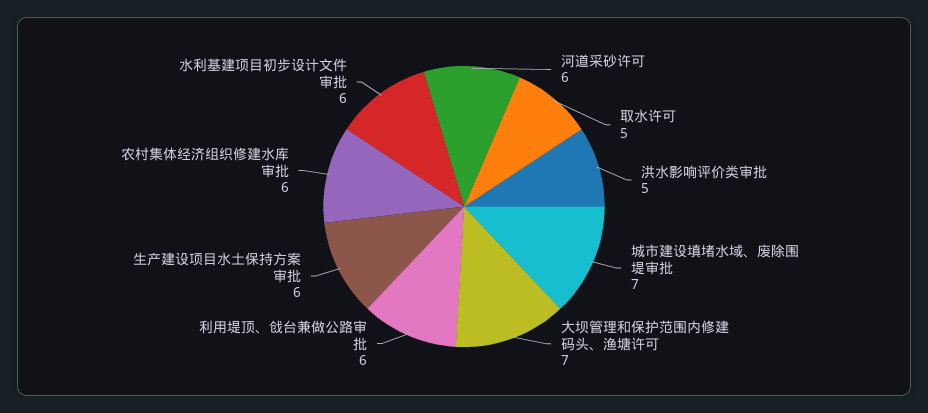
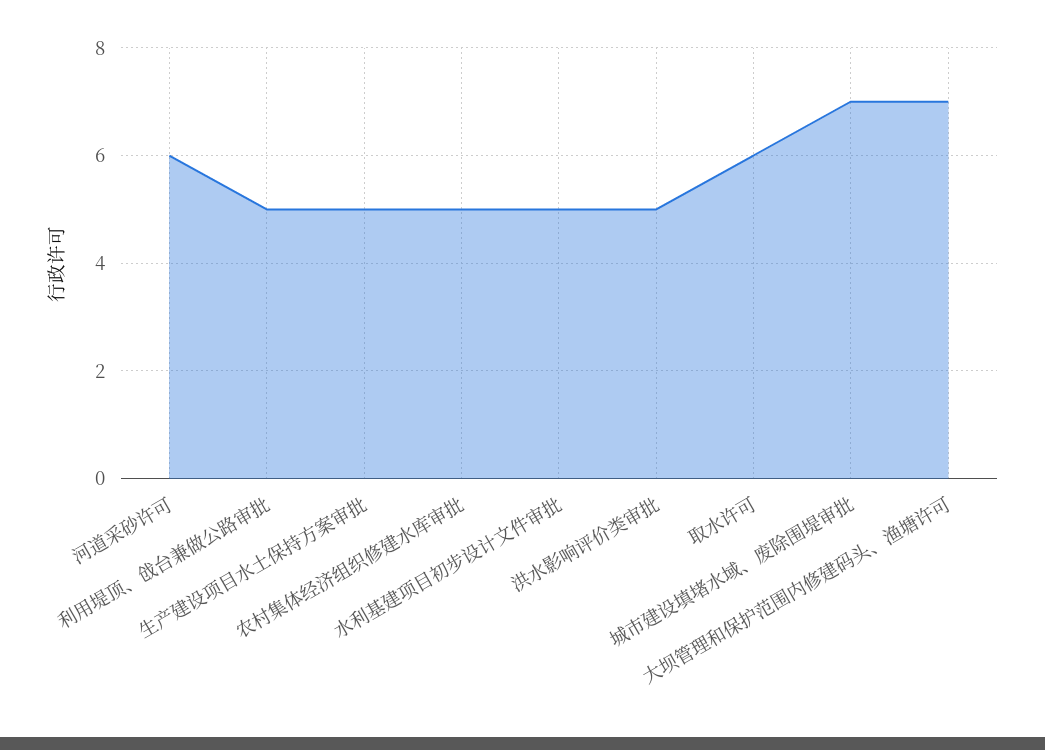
  {
    "河道采砂许可": 6,
-   "取水许可": 5,
+   "取水许可": 6,
    "洪水影响评价类审批": 5,
    "城市建设填堵水域、废除围堤审批": 7,
    "大坝管理和保护范围内修建码头、渔塘许可": 7,
-   "利用堤顶、戗台兼做公路审批": 6,
+   "利用堤顶、戗台兼做公路审批": 5,
-   "生产建设项目水土保持方案审批": 6,
+   "生产建设项目水土保持方案审批": 5,
-   "农村集体经济组织修建水库审批": 6,
+   "农村集体经济组织修建水库审批": 5,
-   "水利基建项目初步设计文件审批": 6
+   "水利基建项目初步设计文件审批": 5
  }

